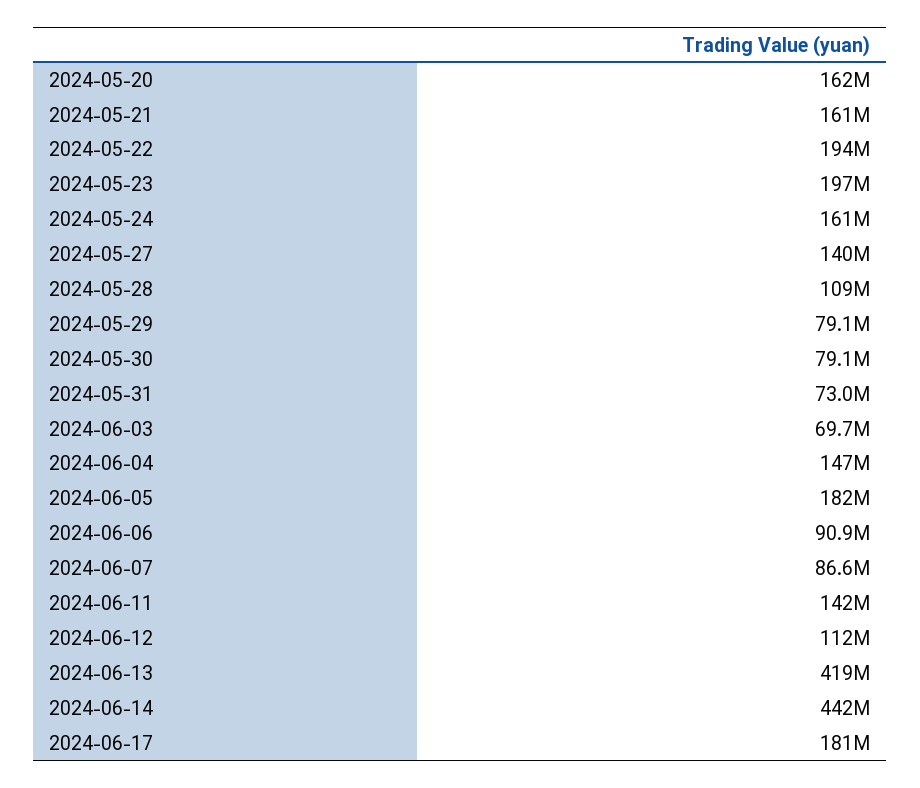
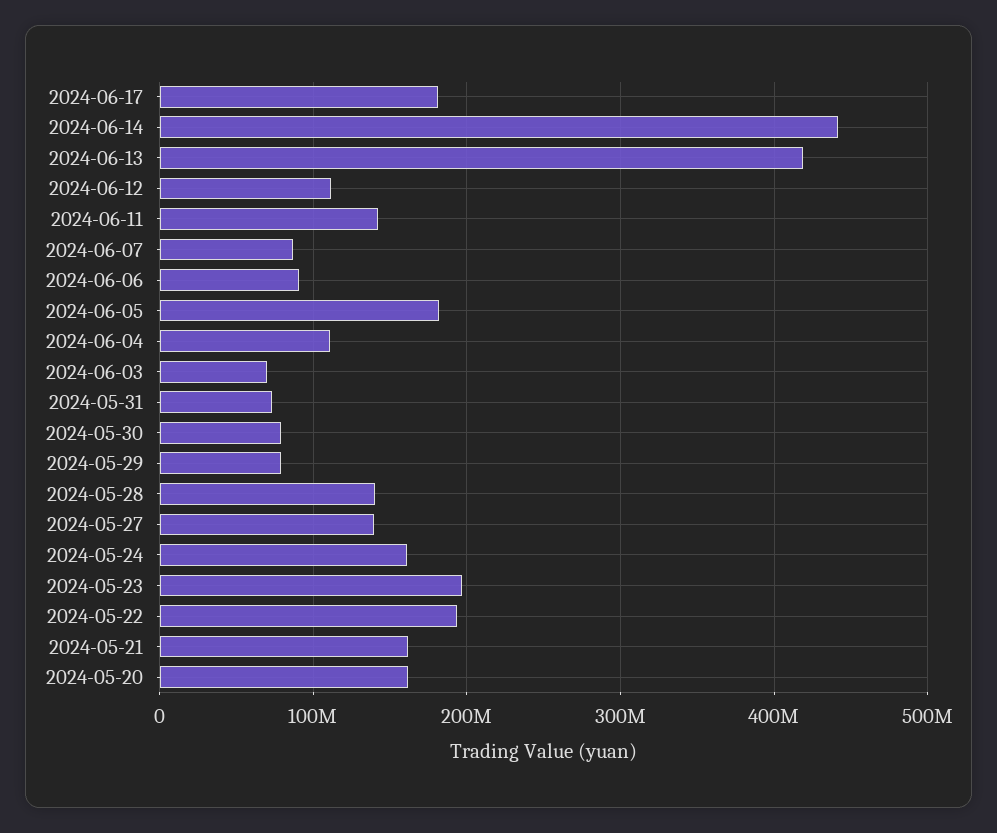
  {
    "2024-05-20": 162000000,
    "2024-05-21": 161000000,
    "2024-05-22": 194000000,
    "2024-05-23": 197000000,
    "2024-05-24": 161000000,
    "2024-05-27": 140000000,
-   "2024-05-28": 109000000,
+   "2024-05-28": 140000000,
    "2024-05-29": 79100000,
    "2024-05-30": 79100000,
    "2024-05-31": 73000000,
    "2024-06-03": 69700000,
-   "2024-06-04": 147000000,
+   "2024-06-04": 110000000,
    "2024-06-05": 182000000,
    "2024-06-06": 90900000,
    "2024-06-07": 86600000,
    "2024-06-11": 142000000,
    "2024-06-12": 112000000,
    "2024-06-13": 419000000,
    "2024-06-14": 442000000,
    "2024-06-17": 181000000
  }

